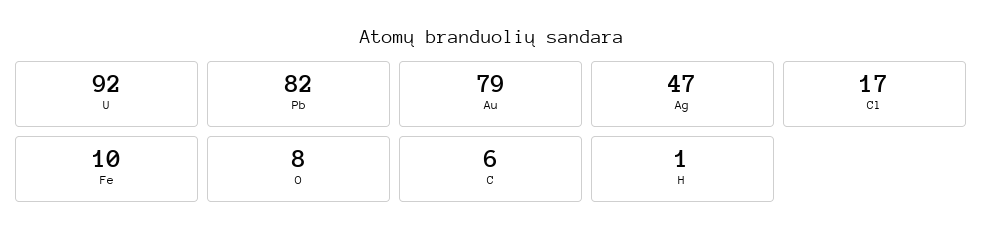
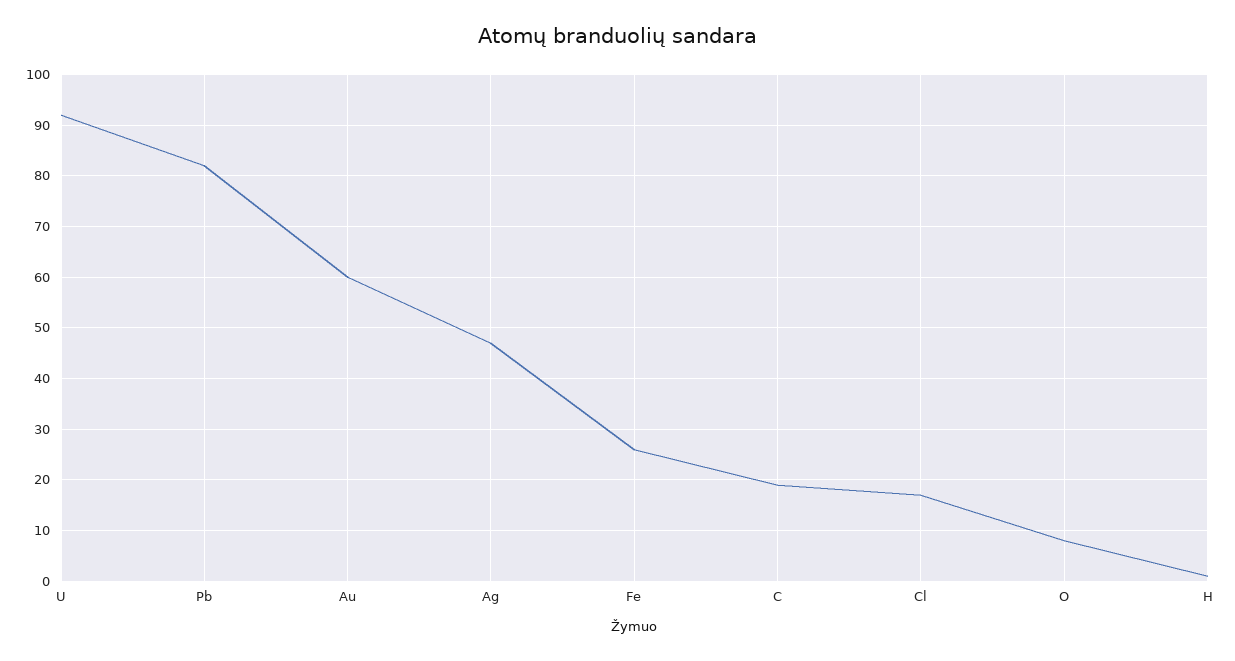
  {
    "U": 92,
    "Pb": 82,
-   "Au": 79,
+   "Au": 60,
    "Ag": 47,
    "Cl": 17,
-   "Fe": 10,
+   "Fe": 25,
    "O": 8,
-   "C": 6,
+   "C": 20,
    "H": 1
  }

